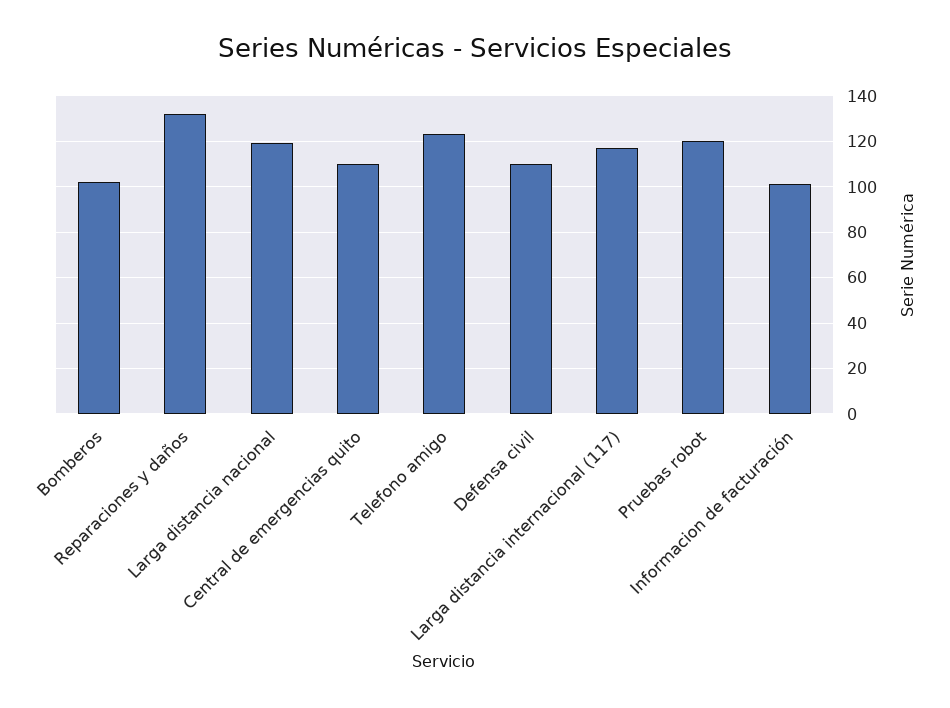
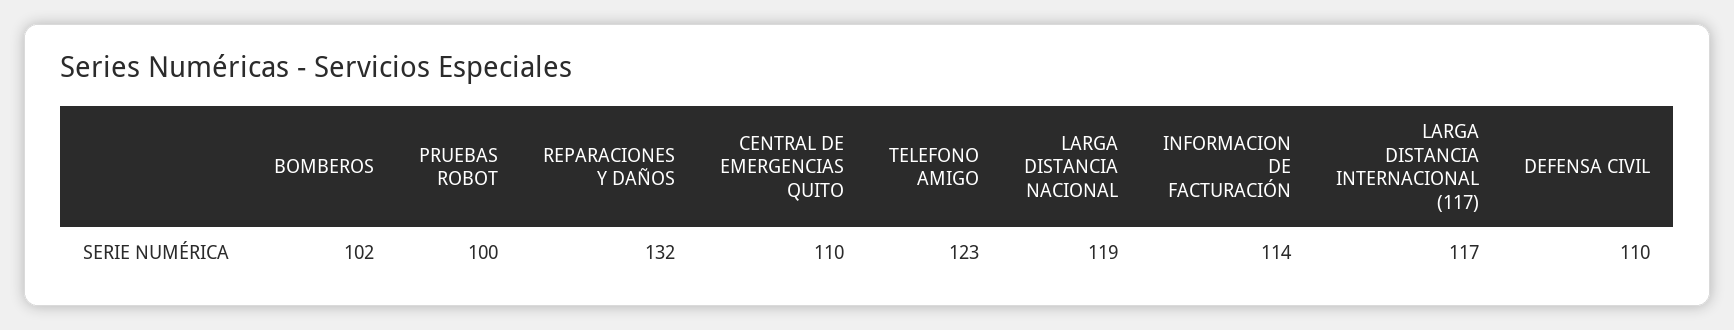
  {
    "Bomberos": 102,
    "Reparaciones y daños": 132,
    "Larga distancia nacional": 119,
    "Central de emergencias quito": 110,
    "Telefono amigo": 123,
    "Defensa civil": 110,
    "Larga distancia internacional (117)": 117,
-   "Pruebas robot": 120,
+   "Pruebas robot": 100,
-   "Informacion de facturación": 100
+   "Informacion de facturación": 114
  }

